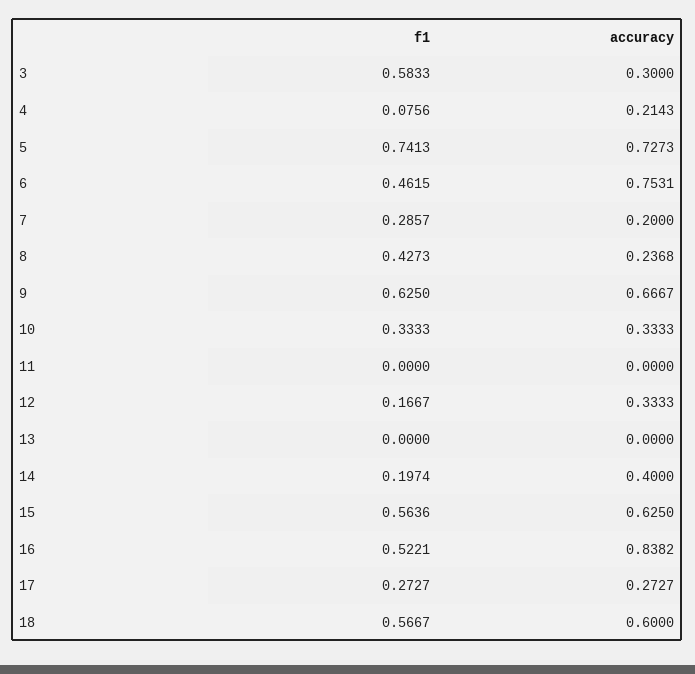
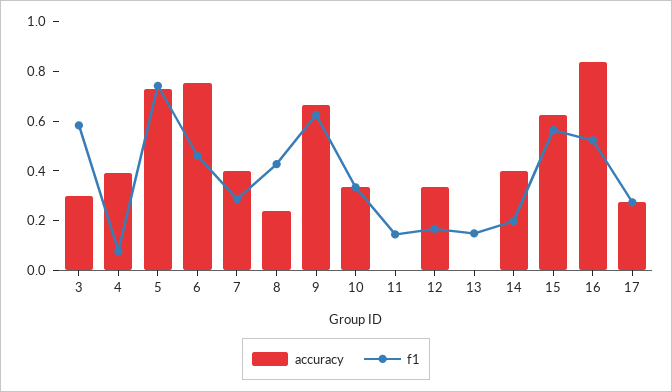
  {
    "f1": {
      "3": 0.5833,
      "4": 0.0756,
      "5": 0.7413,
      "6": 0.4615,
      "7": 0.2857,
      "8": 0.4273,
      "9": 0.625,
      "10": 0.3333,
-     "11": 0,
+     "11": 0.15,
      "12": 0.1667,
-     "13": 0,
+     "13": 0.15,
      "14": 0.1974,
      "15": 0.5636,
      "16": 0.5221,
-     "17": 0.2727,
+     "17": 0.2727
-     "18": 0.5667
    },
    "accuracy": {
      "3": 0.3,
-     "4": 0.2143,
+     "4": 0.4,
      "5": 0.7273,
      "6": 0.7531,
-     "7": 0.2,
+     "7": 0.4,
      "8": 0.2368,
      "9": 0.6667,
      "10": 0.3333,
      "11": 0,
      "12": 0.3333,
      "13": 0,
      "14": 0.4,
      "15": 0.625,
      "16": 0.8382,
-     "17": 0.2727,
+     "17": 0.2727
-     "18": 0.6
    }
  }

